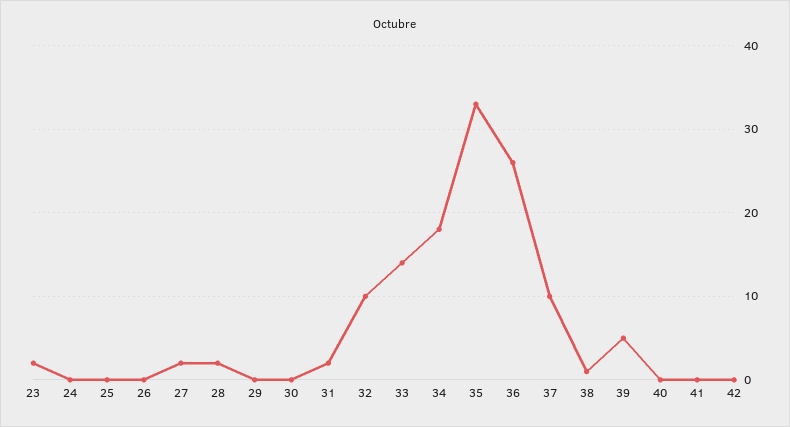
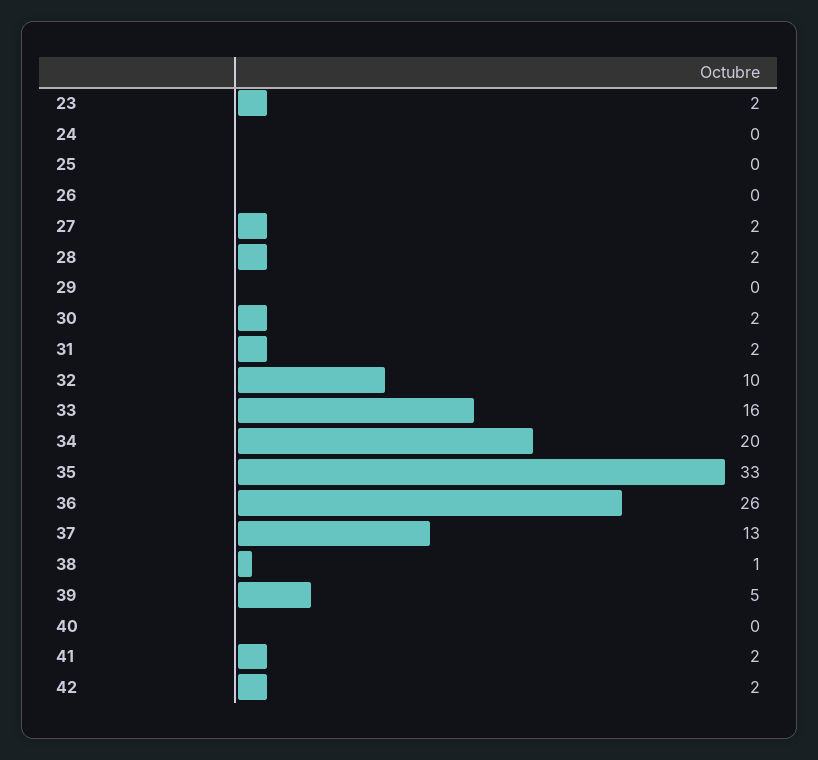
  {
    "23": 2,
    "24": 0,
    "25": 0,
    "26": 0,
    "27": 2,
    "28": 2,
    "29": 0,
-   "30": 0,
+   "30": 2,
    "31": 2,
    "32": 10,
-   "33": 14,
+   "33": 16,
-   "34": 18,
+   "34": 20,
    "35": 33,
    "36": 26,
-   "37": 10,
+   "37": 13,
    "38": 1,
    "39": 5,
    "40": 0,
-   "41": 0,
+   "41": 2,
-   "42": 0
+   "42": 2
  }

